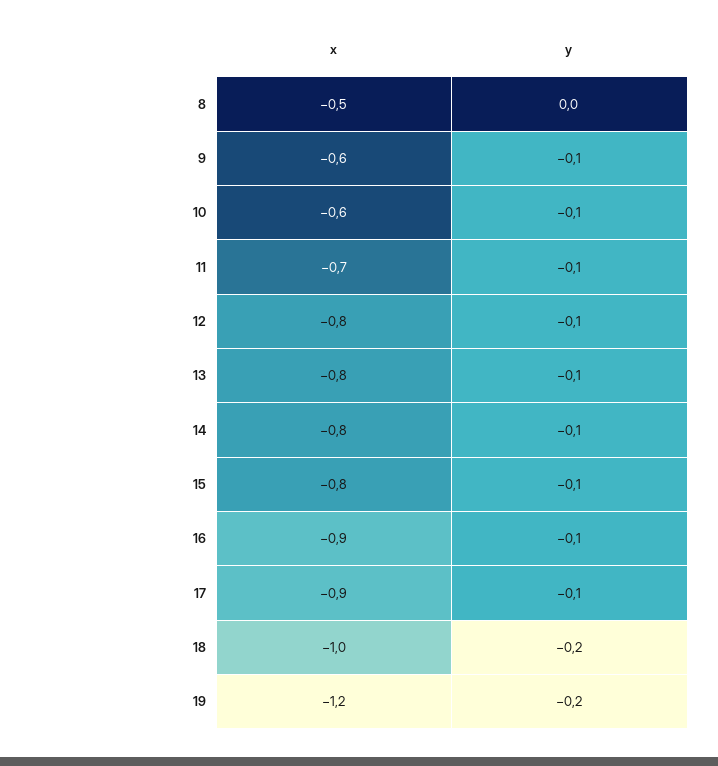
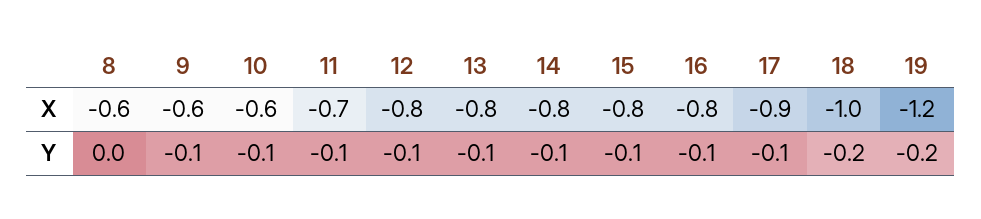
  {
    "x": {
-     "8": -0.5,
+     "8": -0.6,
      "9": -0.6,
      "10": -0.6,
      "11": -0.7,
      "12": -0.8,
      "13": -0.8,
      "14": -0.8,
      "15": -0.8,
-     "16": -0.9,
+     "16": -0.8,
      "17": -0.9,
      "18": -1,
      "19": -1.2
    },
    "y": {
      "8": 0,
      "9": -0.1,
      "10": -0.1,
      "11": -0.1,
      "12": -0.1,
      "13": -0.1,
      "14": -0.1,
      "15": -0.1,
      "16": -0.1,
      "17": -0.1,
      "18": -0.2,
      "19": -0.2
    }
  }

